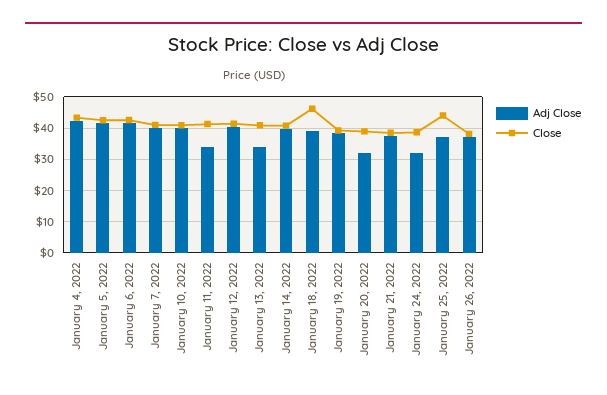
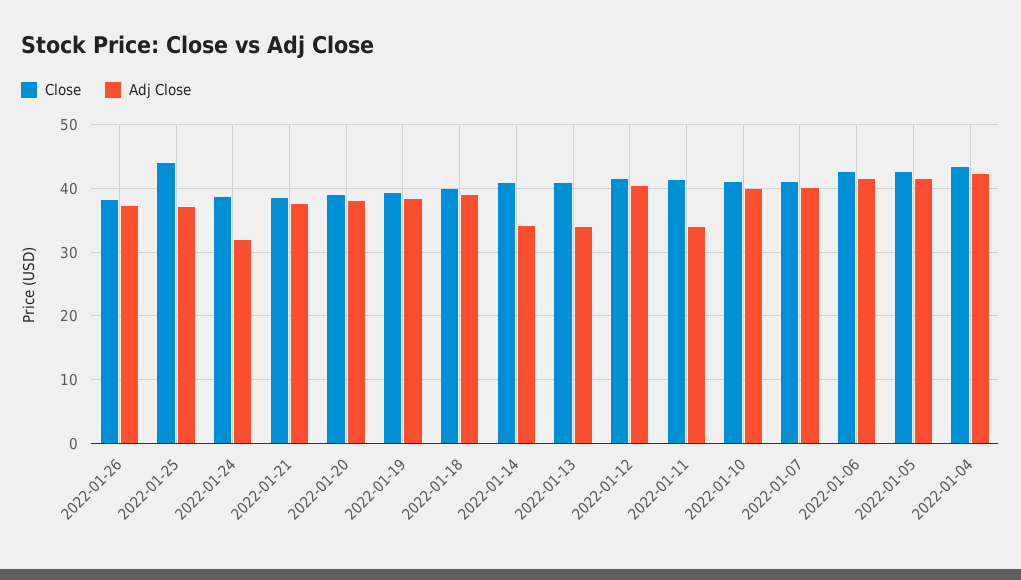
  {
    "Adj Close": {
      "January 4, 2022": 42,
      "January 5, 2022": 42,
      "January 6, 2022": 42,
      "January 7, 2022": 40,
      "January 10, 2022": 40,
      "January 11, 2022": 34,
      "January 12, 2022": 40,
      "January 13, 2022": 34,
-     "January 14, 2022": 40,
+     "January 14, 2022": 34,
      "January 18, 2022": 39,
      "January 19, 2022": 38,
-     "January 20, 2022": 32,
+     "January 20, 2022": 38,
      "January 21, 2022": 38,
      "January 24, 2022": 32,
      "January 25, 2022": 37,
      "January 26, 2022": 37
    },
    "Close": {
      "January 4, 2022": 43,
      "January 5, 2022": 43,
      "January 6, 2022": 43,
      "January 7, 2022": 41,
      "January 10, 2022": 41,
      "January 11, 2022": 41,
      "January 12, 2022": 41,
      "January 13, 2022": 41,
      "January 14, 2022": 41,
-     "January 18, 2022": 46,
+     "January 18, 2022": 40,
      "January 19, 2022": 39,
      "January 20, 2022": 39,
      "January 21, 2022": 39,
      "January 24, 2022": 39,
      "January 25, 2022": 44,
      "January 26, 2022": 38
    }
  }

